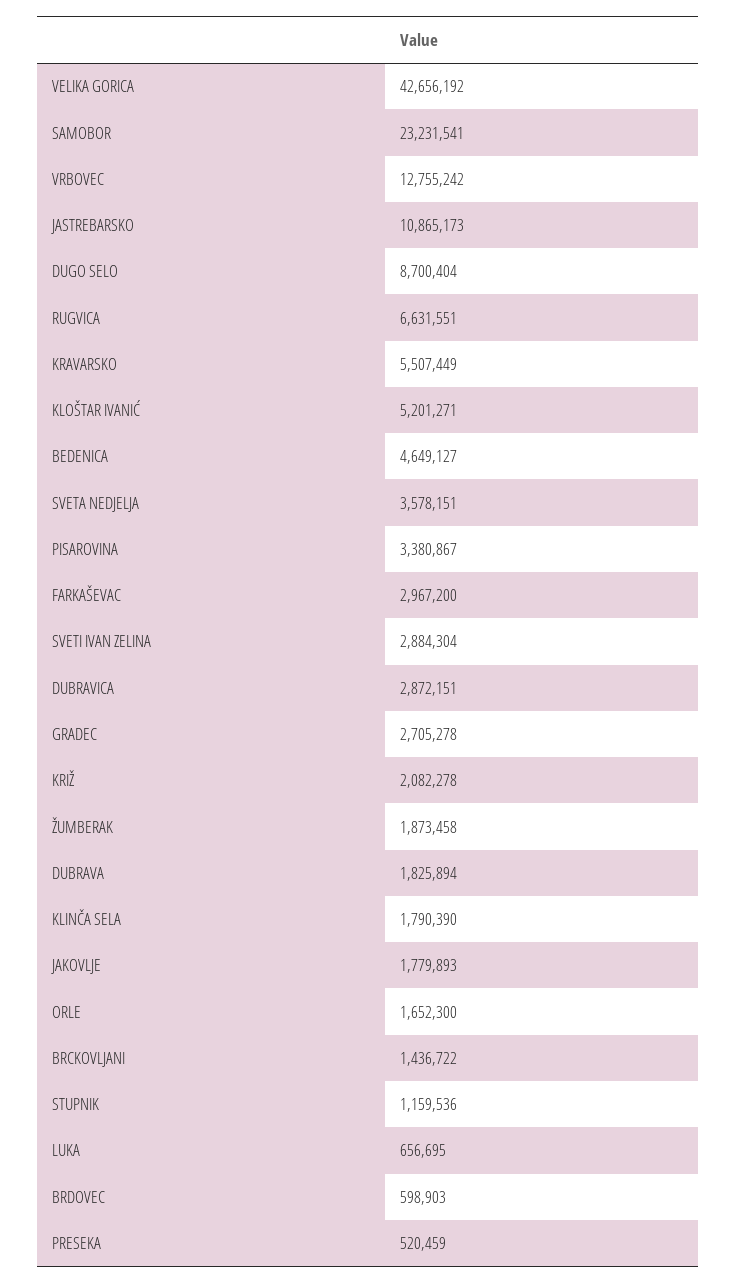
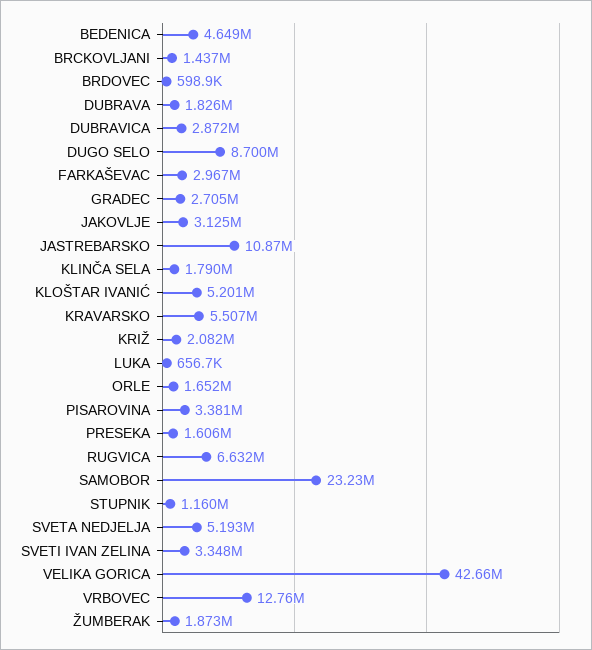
  {
    "VELIKA GORICA": 42656192,
    "SAMOBOR": 23231541,
    "VRBOVEC": 12755242,
    "JASTREBARSKO": 10865173,
    "DUGO SELO": 8700404,
    "RUGVICA": 6631551,
    "KRAVARSKO": 5507449,
    "KLOŠTAR IVANIĆ": 5201271,
    "BEDENICA": 4649127,
-   "SVETA NEDJELJA": 3578151,
+   "SVETA NEDJELJA": 5193000,
    "PISAROVINA": 3380867,
    "FARKAŠEVAC": 2967200,
-   "SVETI IVAN ZELINA": 2884304,
+   "SVETI IVAN ZELINA": 3348000,
    "DUBRAVICA": 2872151,
    "GRADEC": 2705278,
    "KRIŽ": 2082278,
    "ŽUMBERAK": 1873458,
    "DUBRAVA": 1825894,
    "KLINČA SELA": 1790390,
-   "JAKOVLJE": 1779893,
+   "JAKOVLJE": 3125000,
    "ORLE": 1652300,
    "BRCKOVLJANI": 1436722,
    "STUPNIK": 1159536,
    "LUKA": 656695,
    "BRDOVEC": 598903,
-   "PRESEKA": 520459
+   "PRESEKA": 1606000
  }

